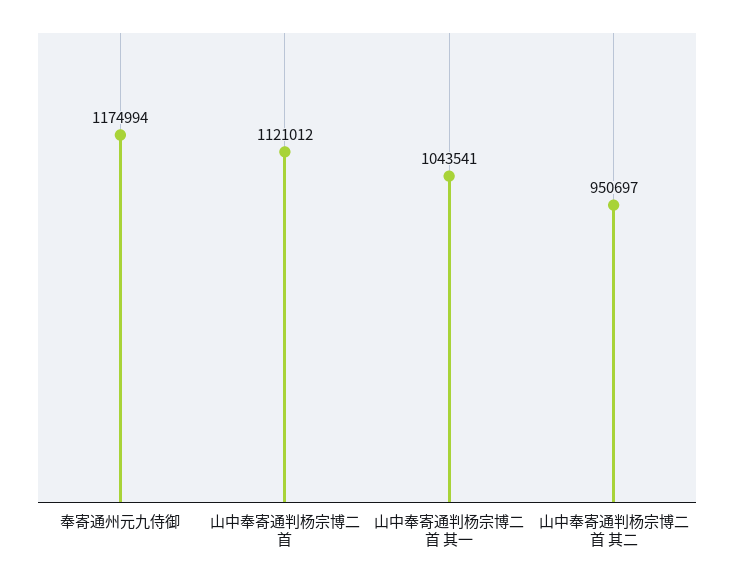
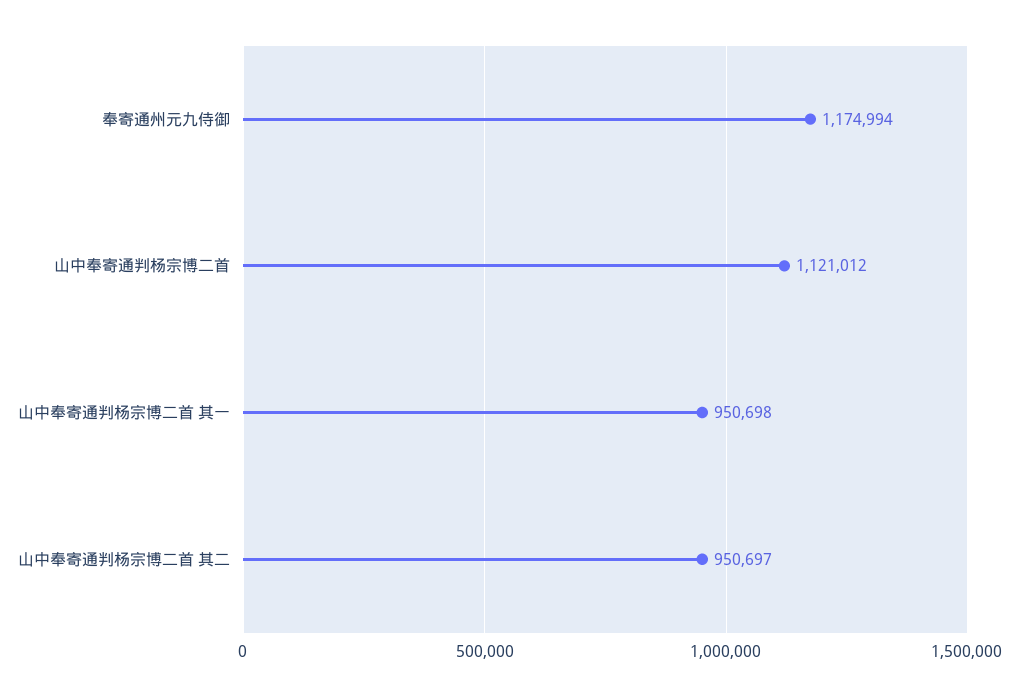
  {
    "奉寄通州元九侍御": 1174994,
    "山中奉寄通判杨宗博二首": 1121012,
-   "山中奉寄通判杨宗博二首 其一": 1043541,
+   "山中奉寄通判杨宗博二首 其一": 950698,
    "山中奉寄通判杨宗博二首 其二": 950697
  }

